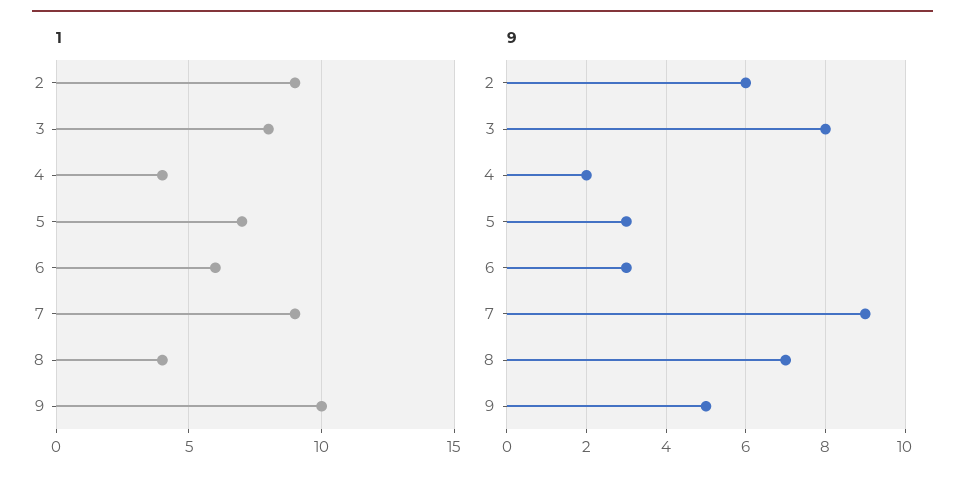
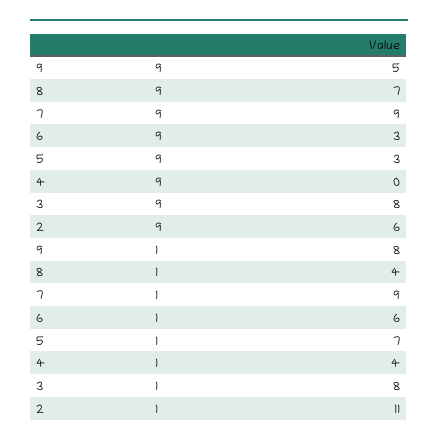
  {
    "1": {
-     "2": 9,
+     "2": 11,
      "3": 8,
      "4": 4,
      "5": 7,
      "6": 6,
      "7": 9,
      "8": 4,
-     "9": 10
+     "9": 8
    },
    "9": {
      "2": 6,
      "3": 8,
-     "4": 2,
+     "4": 0,
      "5": 3,
      "6": 3,
      "7": 9,
      "8": 7,
      "9": 5
    }
  }

